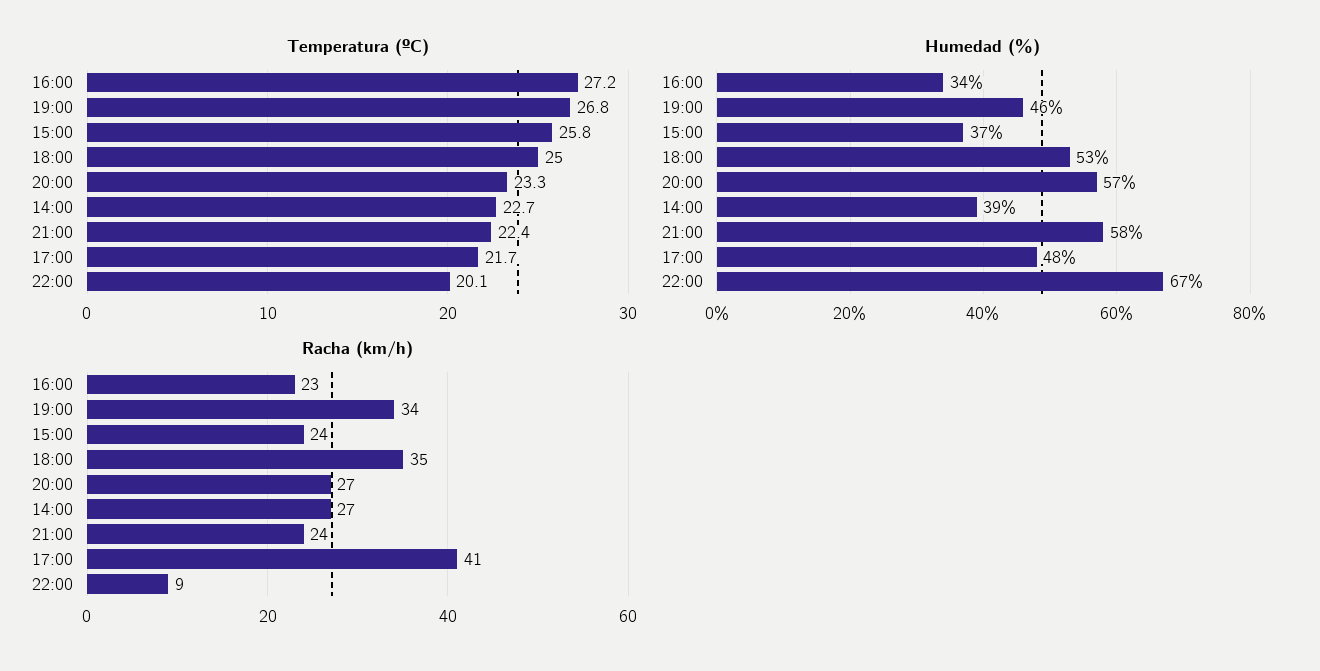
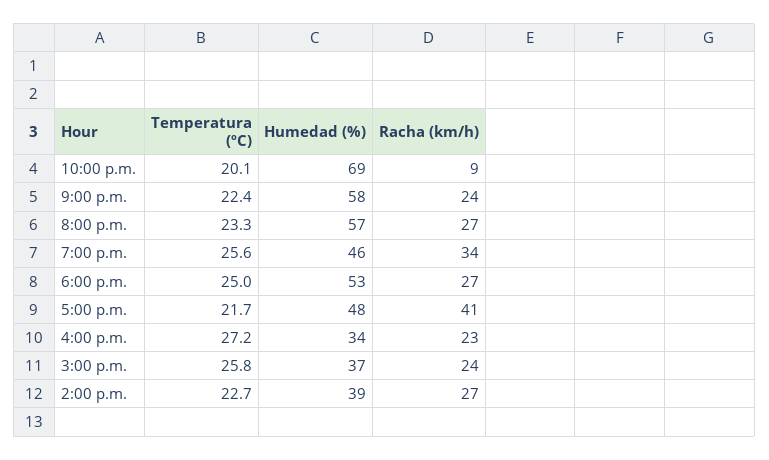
  {
    "Temperatura (ºC)": {
      "16:00": 27.2,
-     "19:00": 26.8,
+     "19:00": 25.6,
      "15:00": 25.8,
      "18:00": 25,
      "20:00": 23.3,
      "14:00": 22.7,
      "21:00": 22.4,
      "17:00": 21.7,
      "22:00": 20.1
    },
    "Humedad (%)": {
      "16:00": 34,
      "19:00": 46,
      "15:00": 37,
      "18:00": 53,
      "20:00": 57,
      "14:00": 39,
      "21:00": 58,
      "17:00": 48,
-     "22:00": 67
+     "22:00": 69
    },
    "Racha (km/h)": {
      "16:00": 23,
      "19:00": 34,
      "15:00": 24,
-     "18:00": 35,
+     "18:00": 27,
      "20:00": 27,
      "14:00": 27,
      "21:00": 24,
      "17:00": 41,
      "22:00": 9
    }
  }

